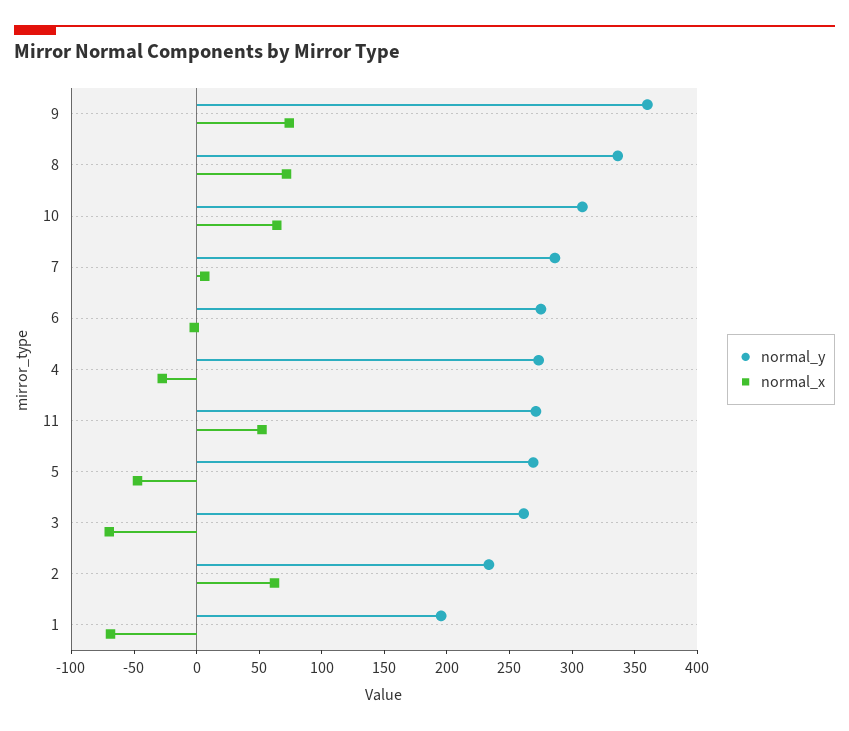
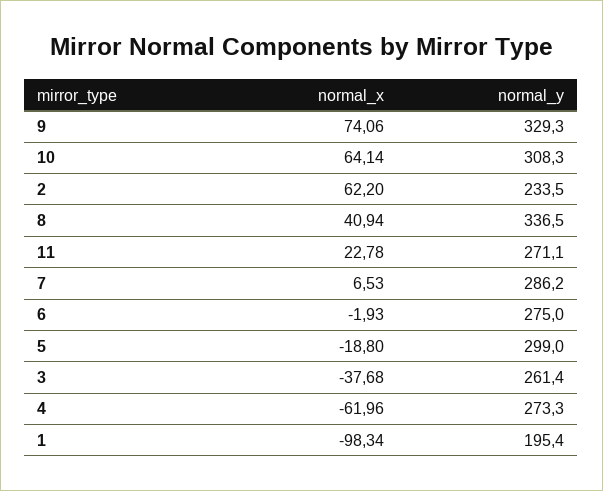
  {
    "normal_y": {
-     "9": 360,
+     "9": 329.3,
      "8": 336.5,
      "10": 308.3,
      "7": 286.2,
      "6": 275,
      "4": 273.3,
      "11": 271.1,
-     "5": 270,
+     "5": 299,
      "3": 261.4,
      "2": 233.5,
      "1": 195.4
    },
    "normal_x": {
      "9": 74.06,
-     "8": 70,
+     "8": 40.94,
      "10": 64.14,
      "7": 6.53,
      "6": -1.93,
-     "4": -30,
+     "4": -61.96,
-     "11": 50,
+     "11": 22.78,
-     "5": -50,
+     "5": -18.8,
-     "3": -70,
+     "3": -37.68,
      "2": 62.2,
-     "1": -70
+     "1": -98.34
    }
  }

